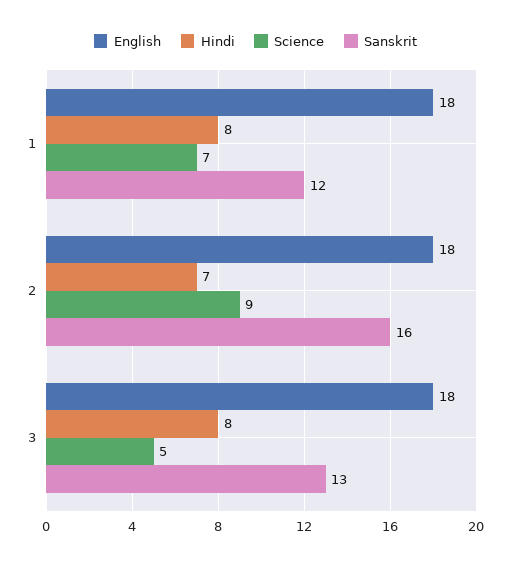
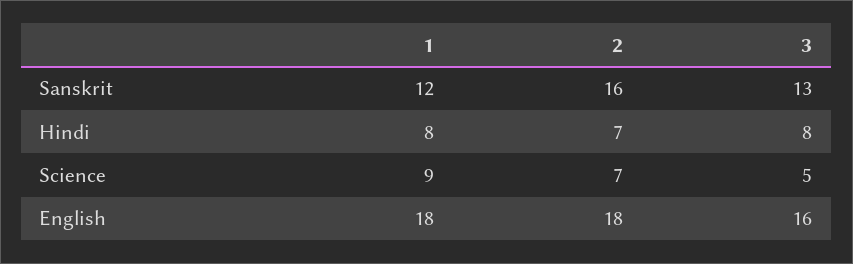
  {
    "English": {
      "1": 18,
      "2": 18,
-     "3": 18
+     "3": 16
    },
    "Hindi": {
      "1": 8,
      "2": 7,
      "3": 8
    },
    "Science": {
-     "1": 7,
+     "1": 9,
-     "2": 9,
+     "2": 7,
      "3": 5
    },
    "Sanskrit": {
      "1": 12,
      "2": 16,
      "3": 13
    }
  }

